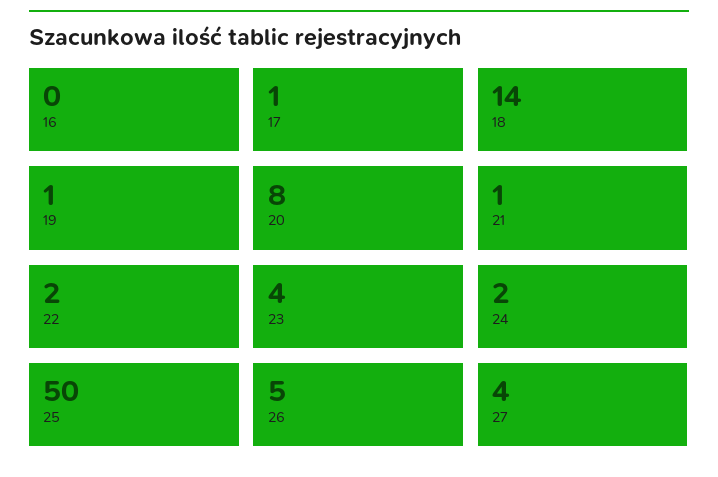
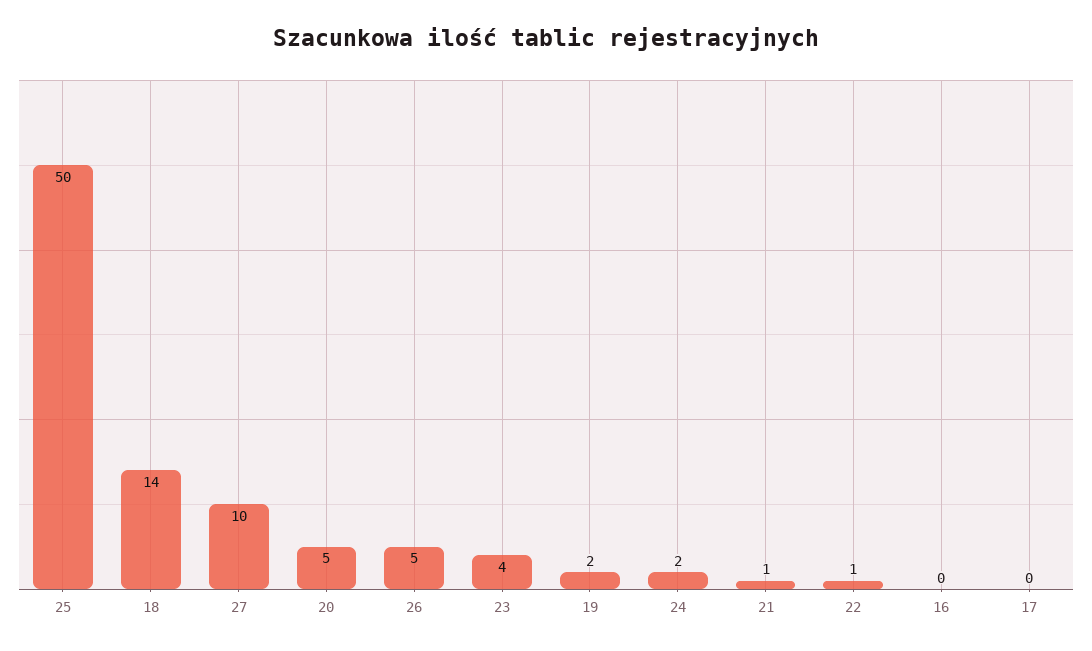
  {
    "16": 0,
-   "17": 1,
+   "17": 0,
    "18": 14,
-   "19": 1,
+   "19": 2,
-   "20": 8,
+   "20": 5,
    "21": 1,
-   "22": 2,
+   "22": 1,
    "23": 4,
    "24": 2,
    "25": 50,
    "26": 5,
-   "27": 4
+   "27": 10
  }

